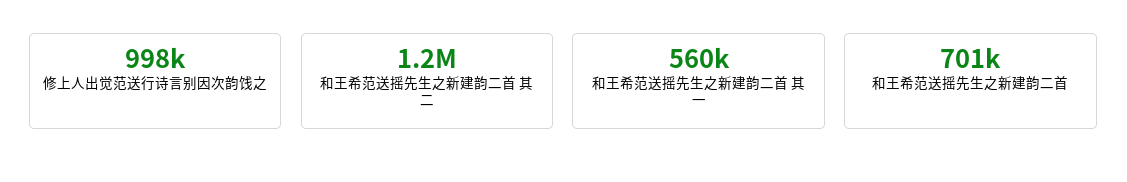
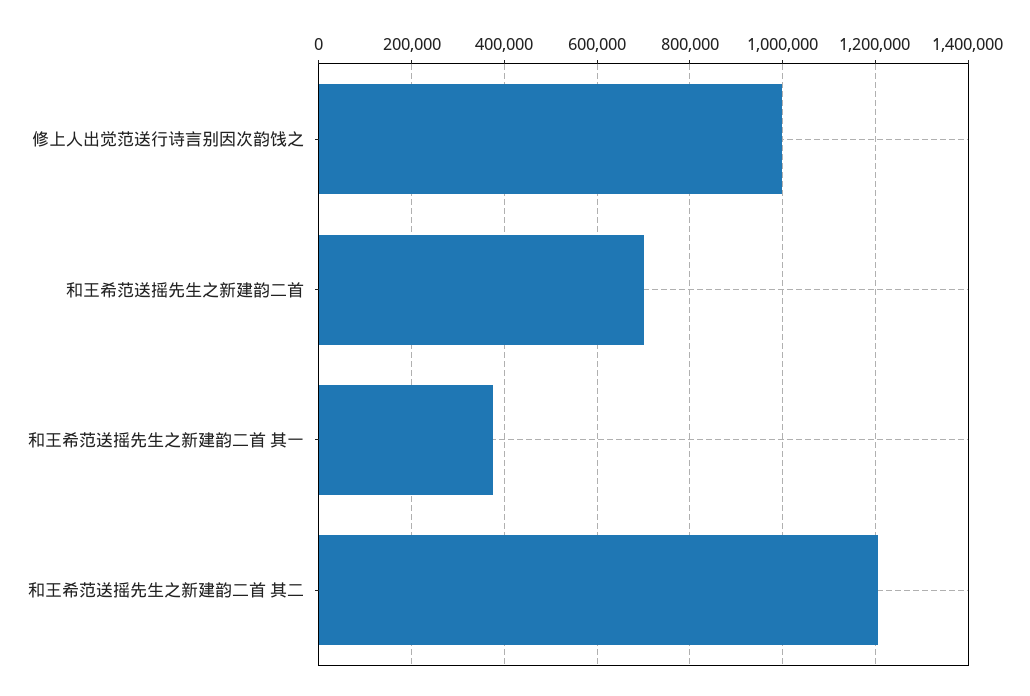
  {
    "修上人出觉范送行诗言别因次韵饯之": 998000,
    "和王希范送摇先生之新建韵二首 其二": 1200000,
-   "和王希范送摇先生之新建韵二首 其一": 560000,
+   "和王希范送摇先生之新建韵二首 其一": 380000,
    "和王希范送摇先生之新建韵二首": 701000
  }

